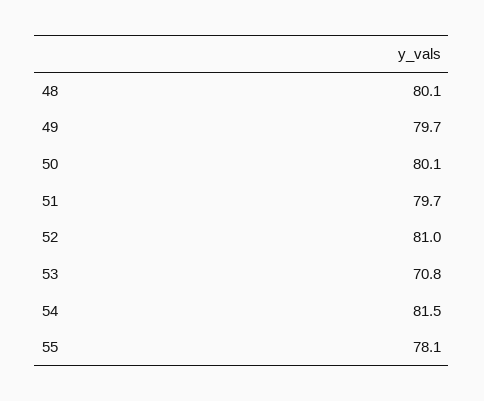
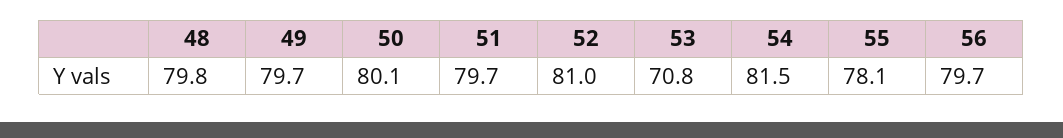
  {
-   "48": 80.1,
+   "48": 79.8,
    "49": 79.7,
    "50": 80.1,
    "51": 79.7,
    "52": 81,
    "53": 70.8,
    "54": 81.5,
-   "55": 78.1
+   "55": 78.1,
+   "56": 79.7
  }

